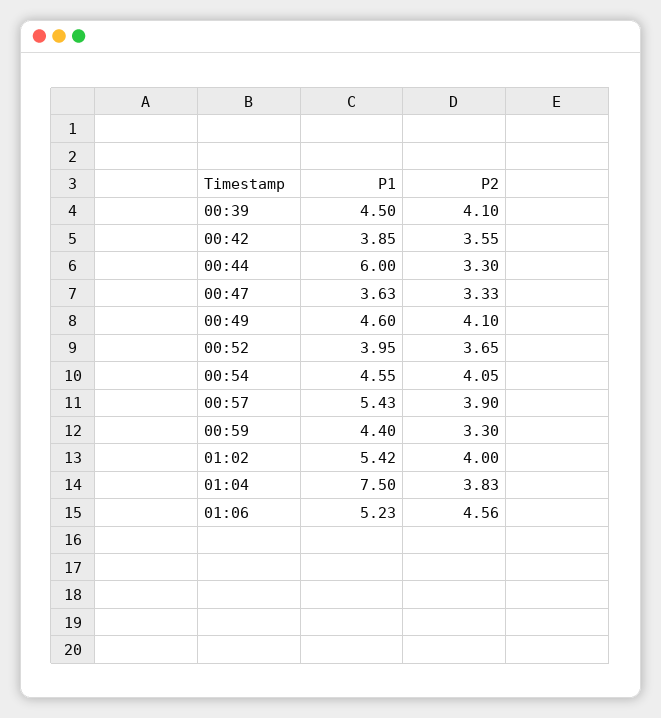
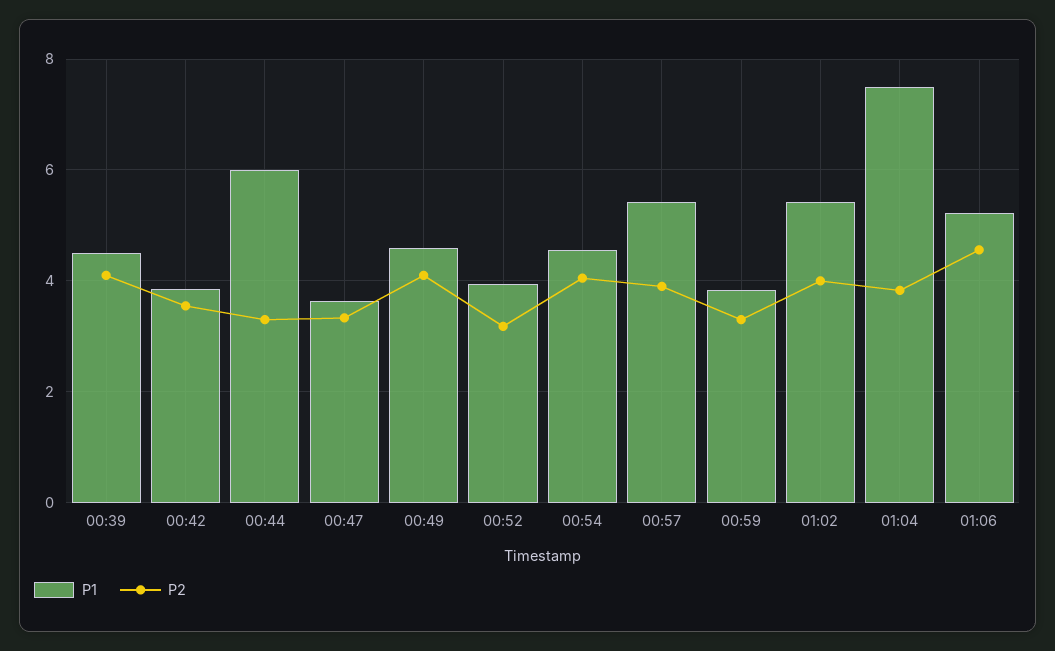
  {
    "P1": {
      "00:39": 4.5,
      "00:42": 3.85,
      "00:44": 6,
      "00:47": 3.63,
      "00:49": 4.6,
      "00:52": 3.95,
      "00:54": 4.55,
      "00:57": 5.43,
-     "00:59": 4.4,
+     "00:59": 3.8,
      "01:02": 5.42,
      "01:04": 7.5,
      "01:06": 5.23
    },
    "P2": {
      "00:39": 4.1,
      "00:42": 3.55,
      "00:44": 3.3,
      "00:47": 3.33,
      "00:49": 4.1,
-     "00:52": 3.65,
+     "00:52": 3.2,
      "00:54": 4.05,
      "00:57": 3.9,
      "00:59": 3.3,
      "01:02": 4,
      "01:04": 3.83,
      "01:06": 4.56
    }
  }

